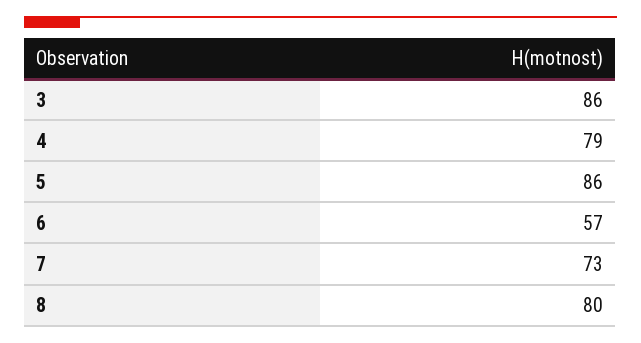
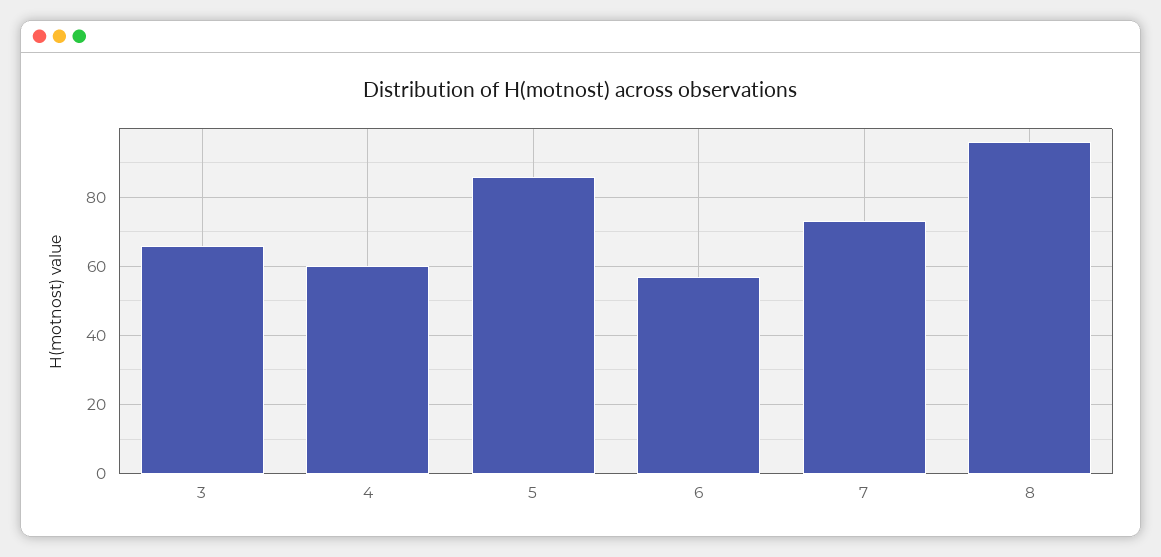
  {
-   "3": 86,
+   "3": 65,
-   "4": 79,
+   "4": 60,
    "5": 86,
    "6": 57,
    "7": 73,
-   "8": 80
+   "8": 95
  }

